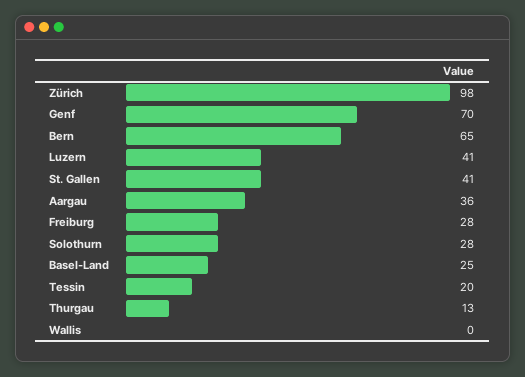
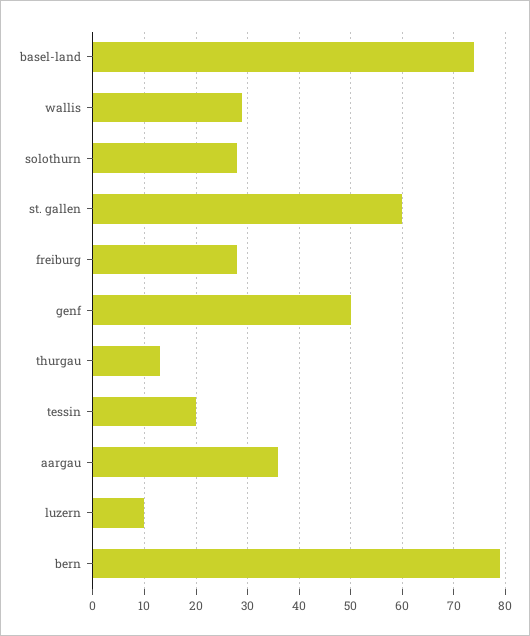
  {
-   "Zürich": 98,
-   "Genf": 70,
+   "Genf": 50,
-   "Bern": 65,
+   "Bern": 80,
-   "Luzern": 41,
+   "Luzern": 10,
-   "St. Gallen": 41,
+   "St. Gallen": 60,
    "Aargau": 36,
    "Freiburg": 28,
    "Solothurn": 28,
-   "Basel-Land": 25,
+   "Basel-Land": 75,
    "Tessin": 20,
    "Thurgau": 13,
-   "Wallis": 0
+   "Wallis": 30
  }

